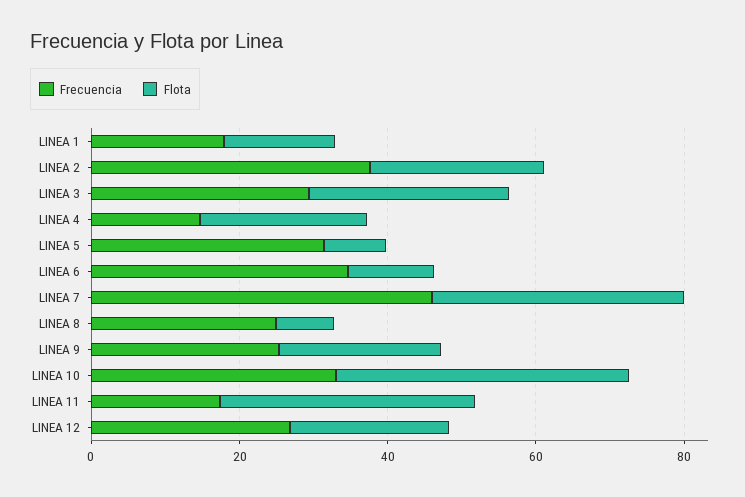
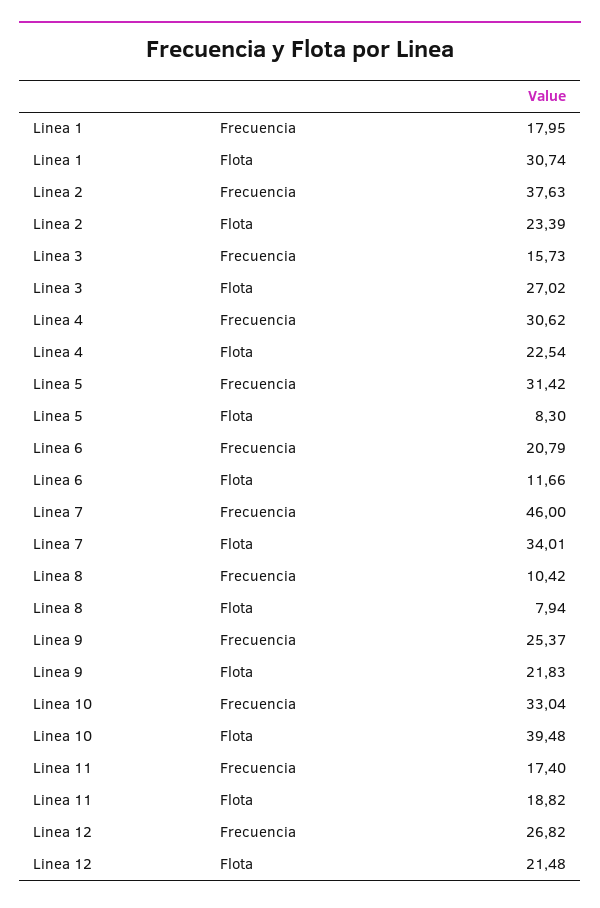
  {
    "Frecuencia": {
      "LINEA 1": 17.95,
      "LINEA 2": 37.63,
-     "LINEA 3": 30,
+     "LINEA 3": 15.73,
-     "LINEA 4": 15,
+     "LINEA 4": 30.62,
      "LINEA 5": 31.42,
-     "LINEA 6": 35,
+     "LINEA 6": 20.79,
      "LINEA 7": 46,
-     "LINEA 8": 25,
+     "LINEA 8": 10.42,
      "LINEA 9": 25.37,
      "LINEA 10": 33.04,
      "LINEA 11": 17.4,
      "LINEA 12": 26.82
    },
    "Flota": {
-     "LINEA 1": 15,
+     "LINEA 1": 30.74,
      "LINEA 2": 23.39,
      "LINEA 3": 27.02,
      "LINEA 4": 22.54,
      "LINEA 5": 8.3,
      "LINEA 6": 11.66,
      "LINEA 7": 34.01,
      "LINEA 8": 7.94,
      "LINEA 9": 21.83,
      "LINEA 10": 39.48,
-     "LINEA 11": 35,
+     "LINEA 11": 18.82,
      "LINEA 12": 21.48
    }
  }

